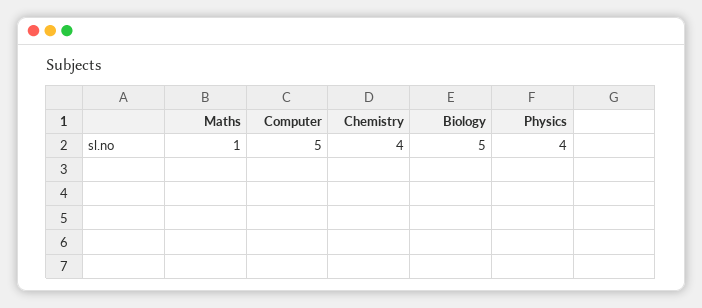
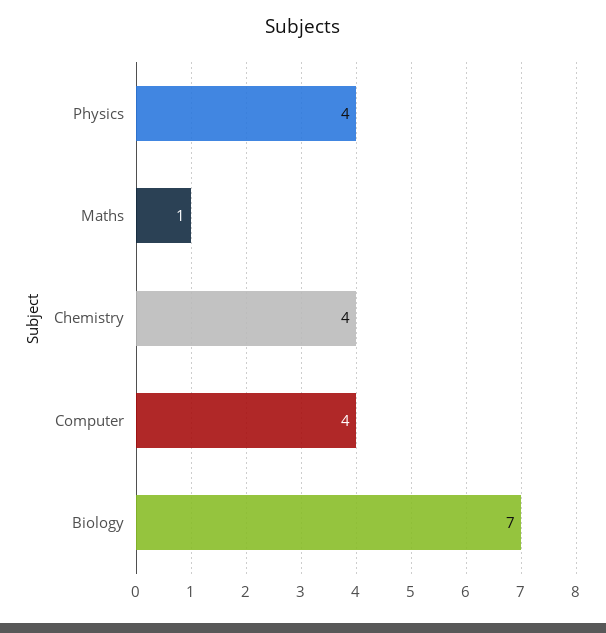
  {
    "Maths": 1,
-   "Computer": 5,
+   "Computer": 4,
    "Chemistry": 4,
-   "Biology": 5,
+   "Biology": 7,
    "Physics": 4
  }

